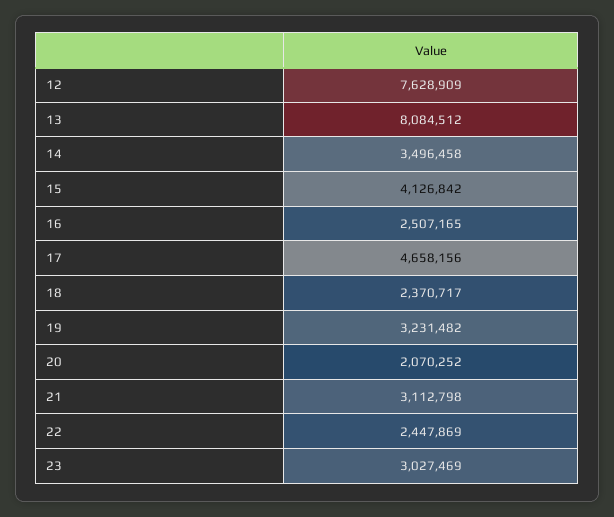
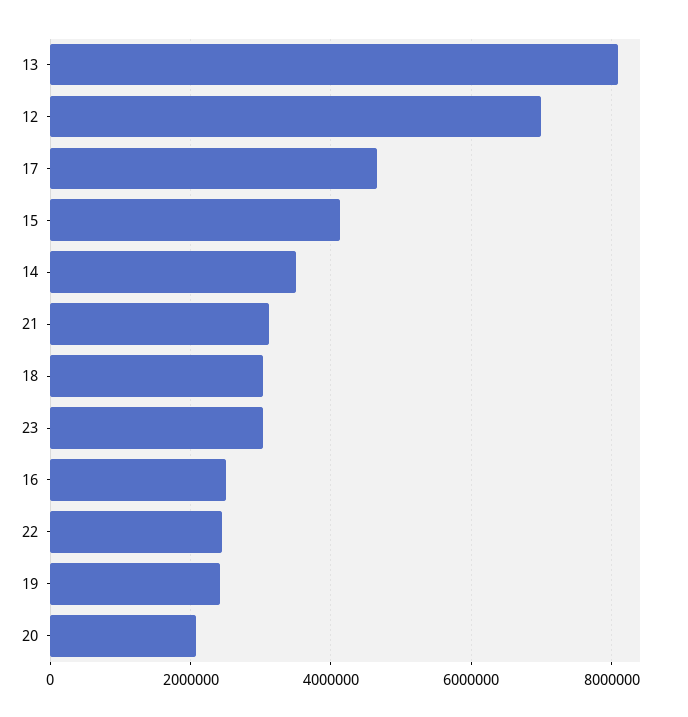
  {
-   "12": 7628909,
+   "12": 7000000,
    "13": 8084512,
    "14": 3496458,
    "15": 4126842,
    "16": 2507165,
    "17": 4658156,
-   "18": 2370717,
+   "18": 3000000,
-   "19": 3231482,
+   "19": 2400000,
    "20": 2070252,
    "21": 3112798,
    "22": 2447869,
    "23": 3027469
  }

